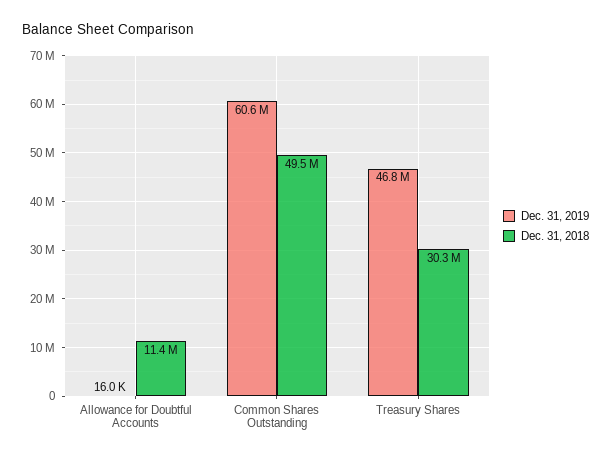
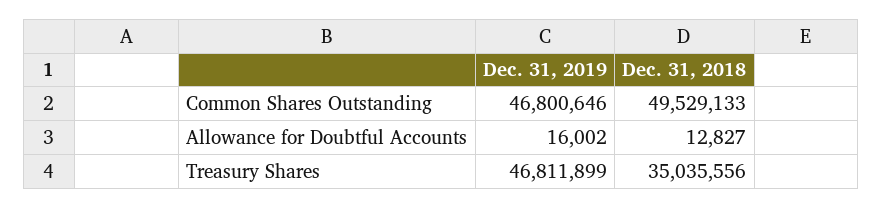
  {
    "Dec. 31, 2019": {
      "Allowance for Doubtful Accounts": 16002,
-     "Common Shares Outstanding": 60600000,
+     "Common Shares Outstanding": 46800646,
      "Treasury Shares": 46811899
    },
    "Dec. 31, 2018": {
-     "Allowance for Doubtful Accounts": 11400000,
+     "Allowance for Doubtful Accounts": 12827,
      "Common Shares Outstanding": 49529133,
-     "Treasury Shares": 30300000
+     "Treasury Shares": 35035556
    }
  }

